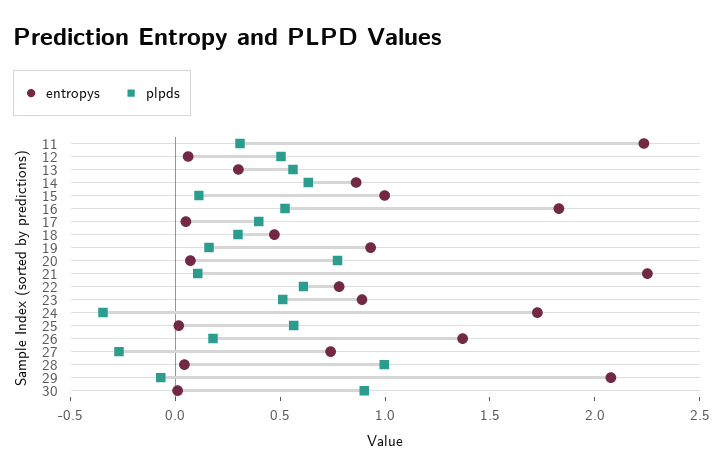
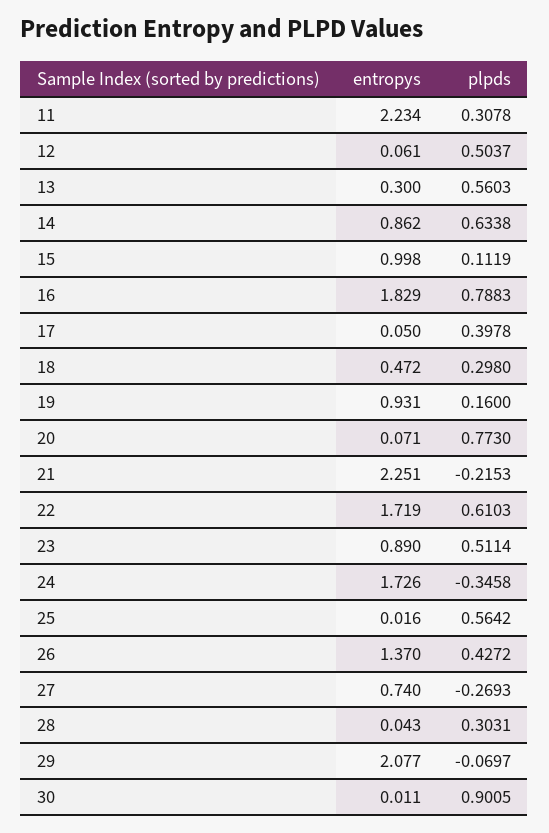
  {
    "entropys": {
      "11": 2.234,
      "12": 0.061,
      "13": 0.3,
      "14": 0.862,
      "15": 0.998,
      "16": 1.829,
      "17": 0.05,
      "18": 0.472,
      "19": 0.931,
      "20": 0.071,
      "21": 2.251,
-     "22": 0.8,
+     "22": 1.719,
      "23": 0.89,
      "24": 1.726,
      "25": 0.016,
      "26": 1.37,
      "27": 0.74,
      "28": 0.043,
      "29": 2.077,
      "30": 0.011
    },
    "plpds": {
      "11": 0.3078,
      "12": 0.5037,
      "13": 0.5603,
      "14": 0.6338,
      "15": 0.1119,
-     "16": 0.5,
+     "16": 0.7883,
      "17": 0.3978,
      "18": 0.298,
      "19": 0.16,
      "20": 0.773,
-     "21": 0.1,
+     "21": -0.2153,
      "22": 0.6103,
      "23": 0.5114,
      "24": -0.3458,
      "25": 0.5642,
-     "26": 0.2,
+     "26": 0.4272,
      "27": -0.2693,
-     "28": 1,
+     "28": 0.3031,
      "29": -0.0697,
      "30": 0.9005
    }
  }

